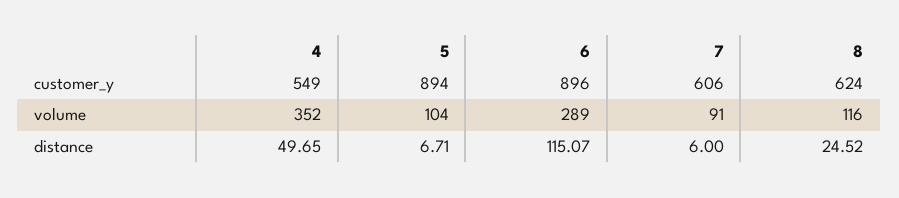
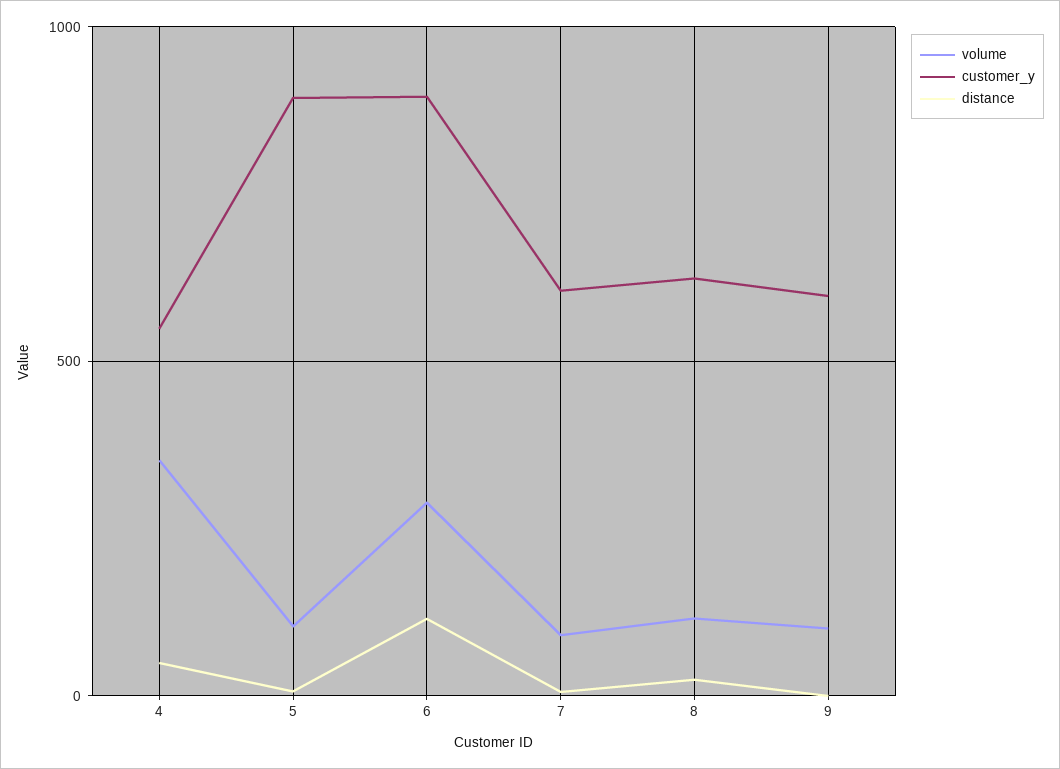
  {
    "customer_y": {
      "4": 549,
      "5": 894,
      "6": 896,
      "7": 606,
-     "8": 624
+     "8": 624,
+     "9": 600
    },
    "volume": {
      "4": 352,
      "5": 104,
      "6": 289,
      "7": 91,
-     "8": 116
+     "8": 116,
+     "9": 100
    },
    "distance": {
      "4": 49.65,
      "5": 6.71,
      "6": 115.07,
      "7": 6,
-     "8": 24.52
+     "8": 24.52,
+     "9": 0
    }
  }

